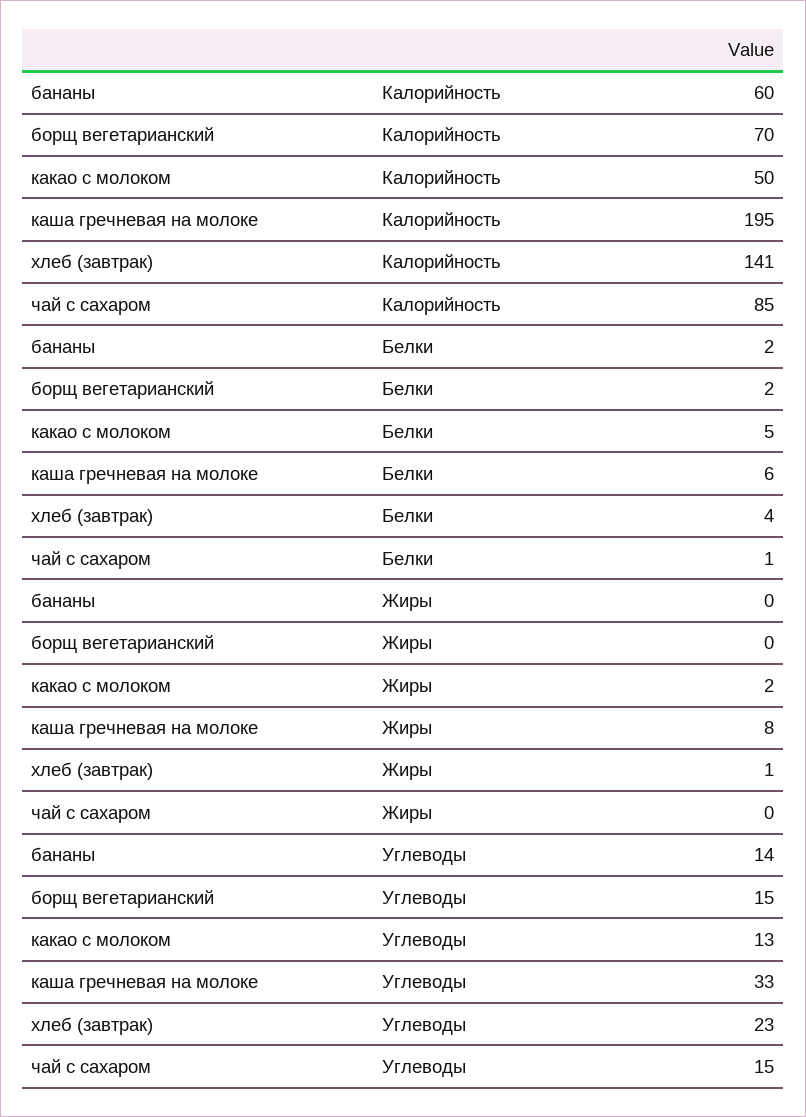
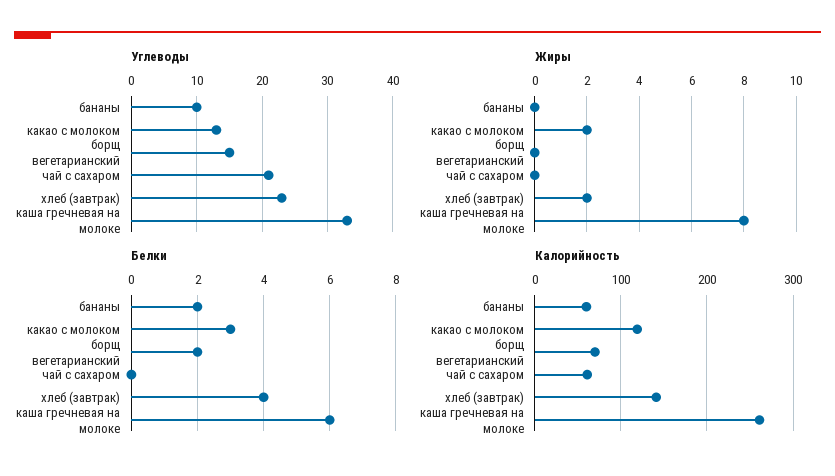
  {
    "Калорийность": {
      "бананы": 60,
      "борщ вегетарианский": 70,
-     "какао с молоком": 50,
+     "какао с молоком": 120,
-     "каша гречневая на молоке": 195,
+     "каша гречневая на молоке": 260,
      "хлеб (завтрак)": 141,
-     "чай с сахаром": 85
+     "чай с сахаром": 60
    },
    "Белки": {
      "бананы": 2,
      "борщ вегетарианский": 2,
-     "какао с молоком": 5,
+     "какао с молоком": 3,
      "каша гречневая на молоке": 6,
      "хлеб (завтрак)": 4,
-     "чай с сахаром": 1
+     "чай с сахаром": 0
    },
    "Жиры": {
      "бананы": 0,
      "борщ вегетарианский": 0,
      "какао с молоком": 2,
      "каша гречневая на молоке": 8,
-     "хлеб (завтрак)": 1,
+     "хлеб (завтрак)": 2,
      "чай с сахаром": 0
    },
    "Углеводы": {
-     "бананы": 14,
+     "бананы": 10,
      "борщ вегетарианский": 15,
      "какао с молоком": 13,
      "каша гречневая на молоке": 33,
      "хлеб (завтрак)": 23,
-     "чай с сахаром": 15
+     "чай с сахаром": 21
    }
  }

